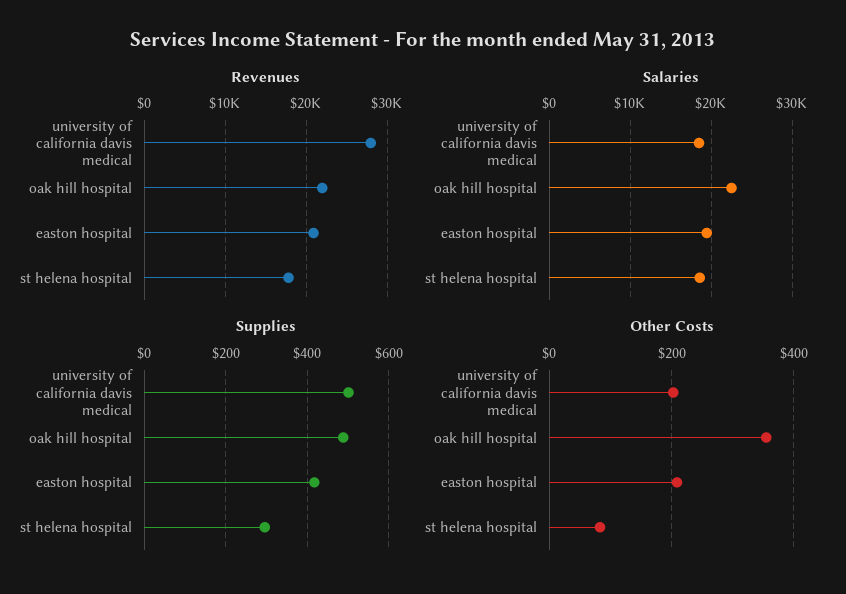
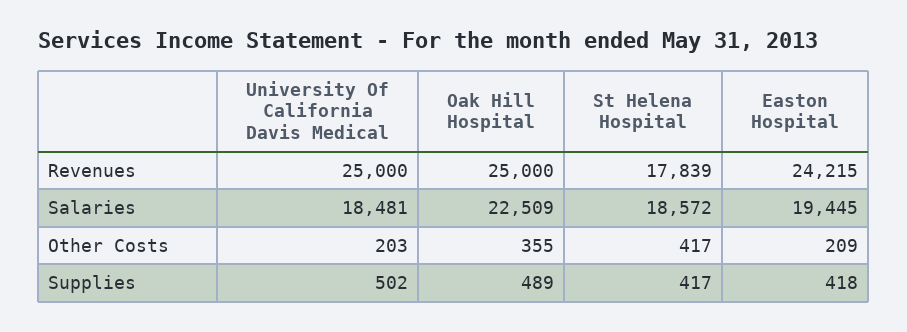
  {
    "Revenues": {
-     "university of california davis medical": 28000,
+     "university of california davis medical": 25000,
-     "oak hill hospital": 22000,
+     "oak hill hospital": 25000,
-     "easton hospital": 21000,
+     "easton hospital": 24215,
      "st helena hospital": 17839
    },
    "Salaries": {
      "university of california davis medical": 18481,
      "oak hill hospital": 22509,
      "easton hospital": 19445,
      "st helena hospital": 18572
    },
    "Supplies": {
      "university of california davis medical": 502,
      "oak hill hospital": 489,
      "easton hospital": 418,
-     "st helena hospital": 300
+     "st helena hospital": 417
    },
    "Other Costs": {
      "university of california davis medical": 203,
      "oak hill hospital": 355,
      "easton hospital": 209,
-     "st helena hospital": 80
+     "st helena hospital": 417
    }
  }

